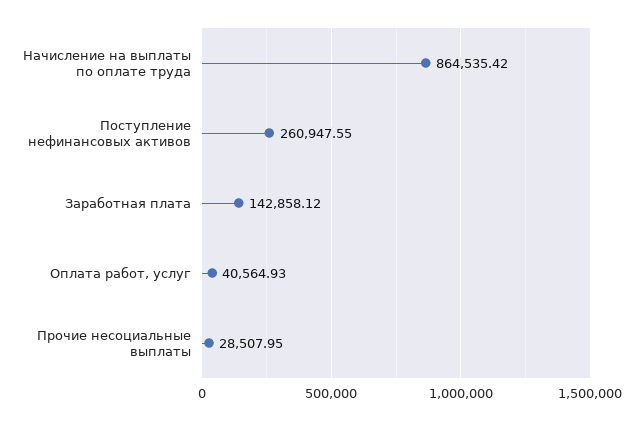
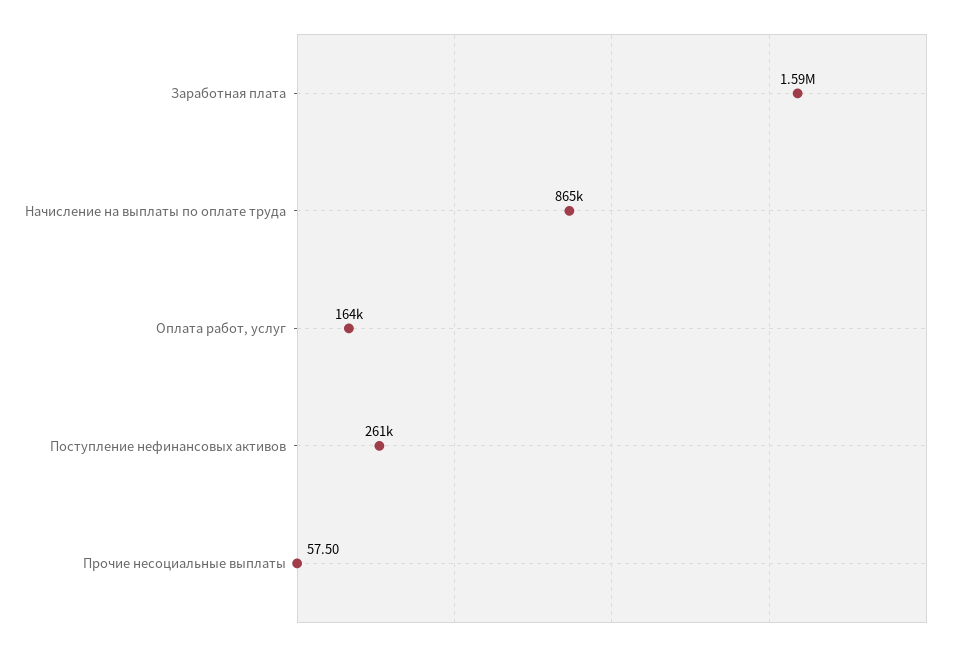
  {
    "Начисление на выплаты по оплате труда": 864535.42,
    "Поступление нефинансовых активов": 260947.55,
-   "Заработная плата": 142858.12,
+   "Заработная плата": 1590000,
-   "Оплата работ, услуг": 40564.93,
+   "Оплата работ, услуг": 164000,
-   "Прочие несоциальные выплаты": 28507.95
+   "Прочие несоциальные выплаты": 57.5
  }

